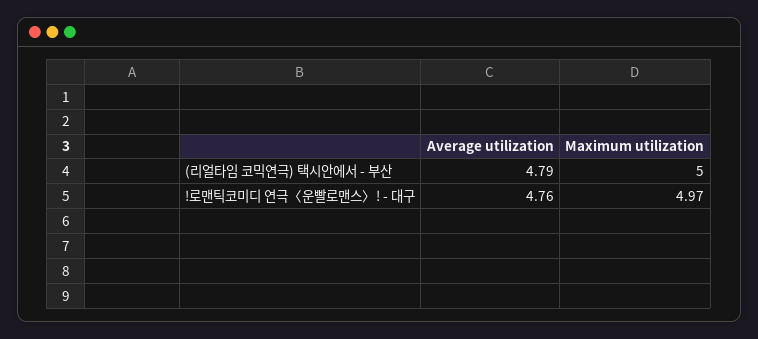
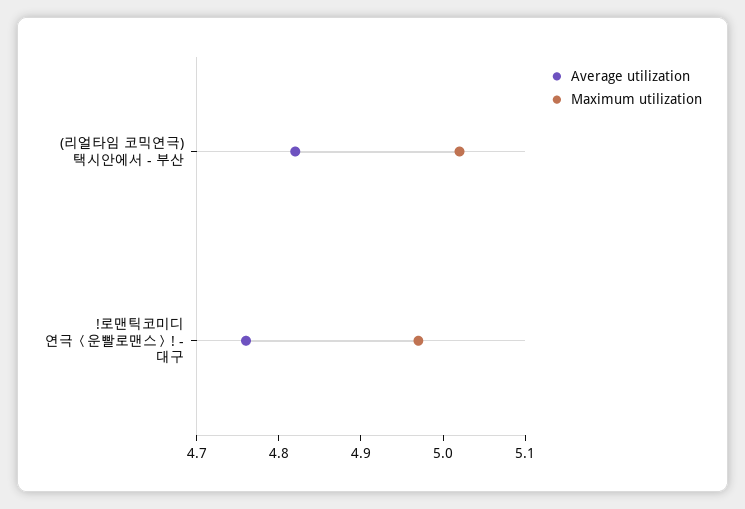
  {
    "Average utilization": {
-     "(리얼타임 코믹연극) 택시안에서 - 부산": 4.79,
+     "(리얼타임 코믹연극) 택시안에서 - 부산": 4.82,
      "!로맨틱코미디 연극〈운빨로맨스〉! - 대구": 4.76
    },
    "Maximum utilization": {
-     "(리얼타임 코믹연극) 택시안에서 - 부산": 5,
+     "(리얼타임 코믹연극) 택시안에서 - 부산": 5.02,
      "!로맨틱코미디 연극〈운빨로맨스〉! - 대구": 4.97
    }
  }

